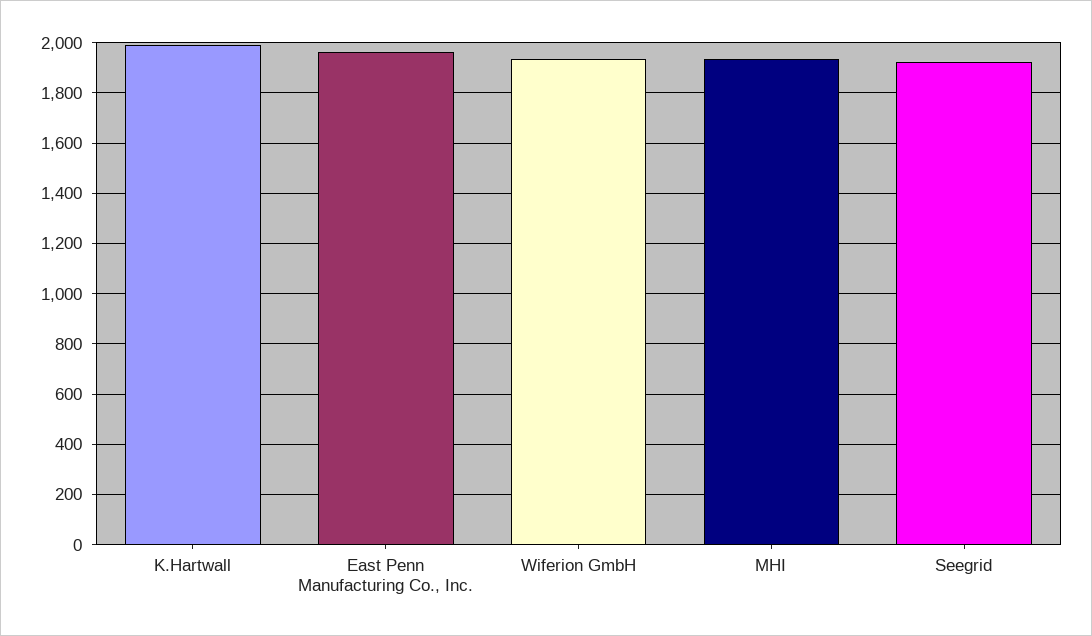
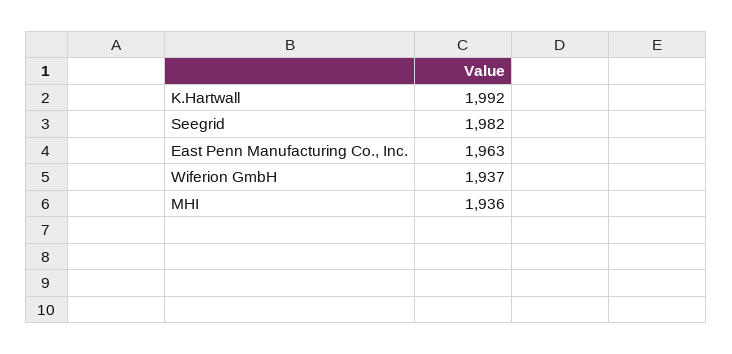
  {
    "K.Hartwall": 1992,
    "East Penn Manufacturing Co., Inc.": 1963,
    "Wiferion GmbH": 1937,
    "MHI": 1936,
-   "Seegrid": 1925
+   "Seegrid": 1982
  }

